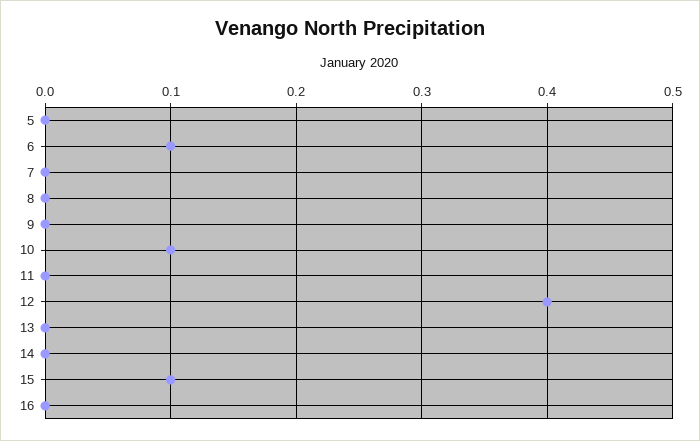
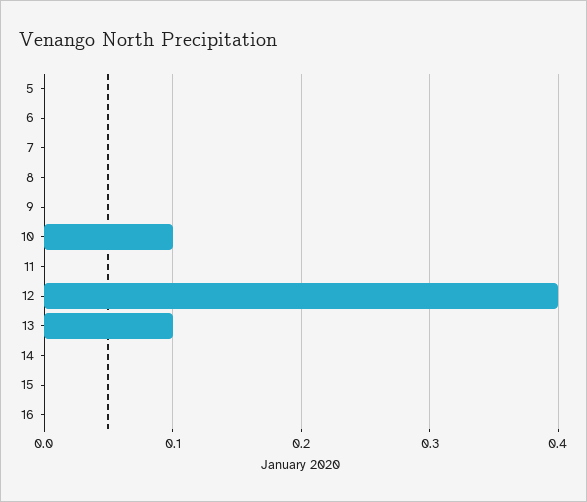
  {
    "5": 0,
-   "6": 0.1,
+   "6": 0,
    "7": 0,
    "8": 0,
    "9": 0,
    "10": 0.1,
    "11": 0,
    "12": 0.4,
-   "13": 0,
+   "13": 0.1,
    "14": 0,
-   "15": 0.1,
+   "15": 0,
    "16": 0
  }

